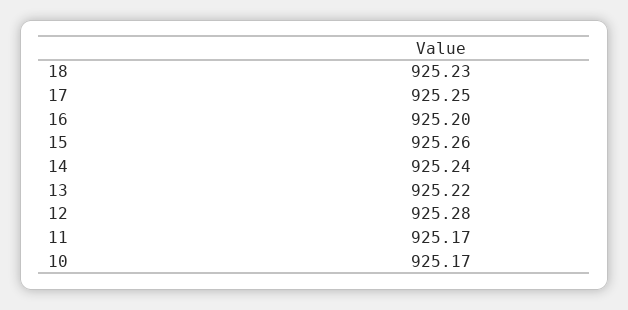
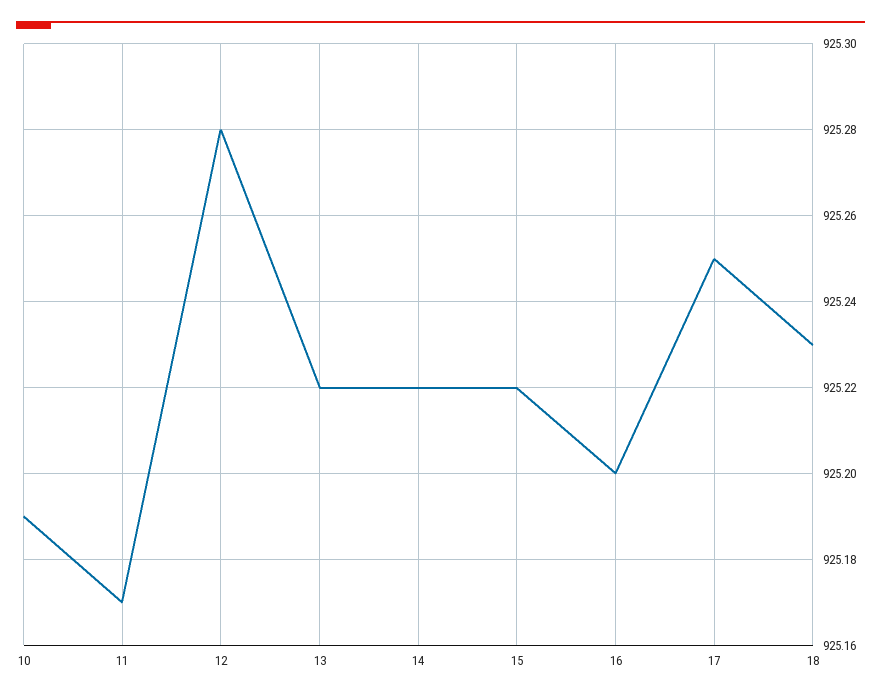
  {
    "18": 925.23,
    "17": 925.25,
    "16": 925.2,
-   "15": 925.26,
+   "15": 925.22,
-   "14": 925.24,
+   "14": 925.22,
    "13": 925.22,
    "12": 925.28,
    "11": 925.17,
-   "10": 925.17
+   "10": 925.19
  }

